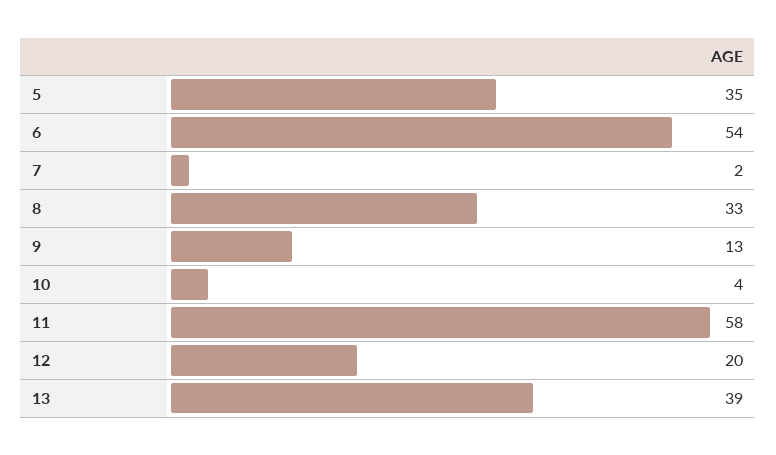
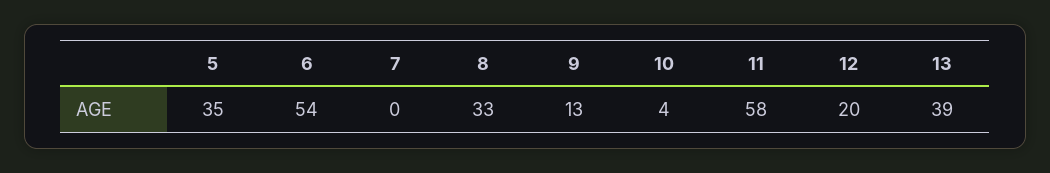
  {
    "5": 35,
    "6": 54,
-   "7": 2,
+   "7": 0,
    "8": 33,
    "9": 13,
    "10": 4,
    "11": 58,
    "12": 20,
    "13": 39
  }

